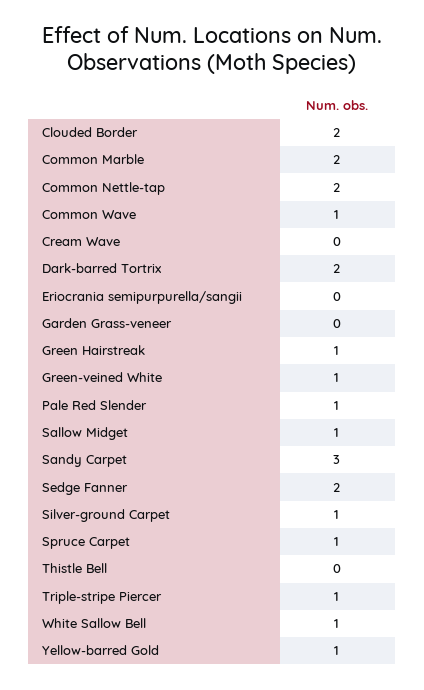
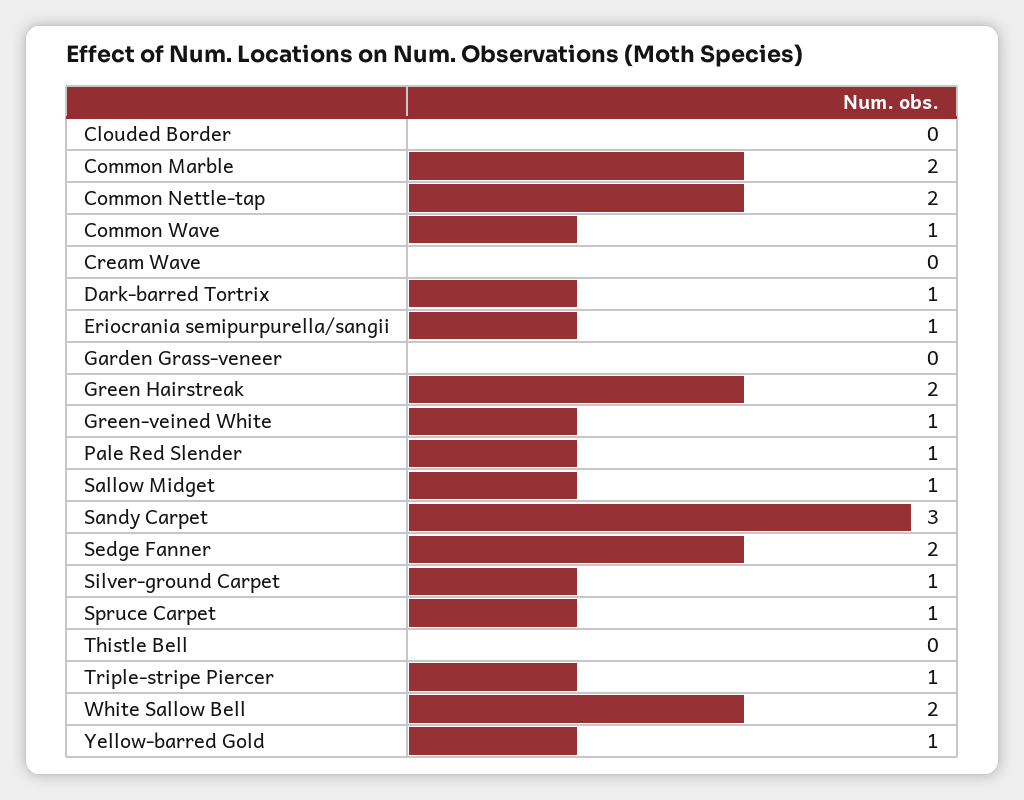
  {
-   "Clouded Border": 2,
+   "Clouded Border": 0,
    "Common Marble": 2,
    "Common Nettle-tap": 2,
    "Common Wave": 1,
    "Cream Wave": 0,
-   "Dark-barred Tortrix": 2,
+   "Dark-barred Tortrix": 1,
-   "Eriocrania semipurpurella/sangii": 0,
+   "Eriocrania semipurpurella/sangii": 1,
    "Garden Grass-veneer": 0,
-   "Green Hairstreak": 1,
+   "Green Hairstreak": 2,
    "Green-veined White": 1,
    "Pale Red Slender": 1,
    "Sallow Midget": 1,
    "Sandy Carpet": 3,
    "Sedge Fanner": 2,
    "Silver-ground Carpet": 1,
    "Spruce Carpet": 1,
    "Thistle Bell": 0,
    "Triple-stripe Piercer": 1,
-   "White Sallow Bell": 1,
+   "White Sallow Bell": 2,
    "Yellow-barred Gold": 1
  }

